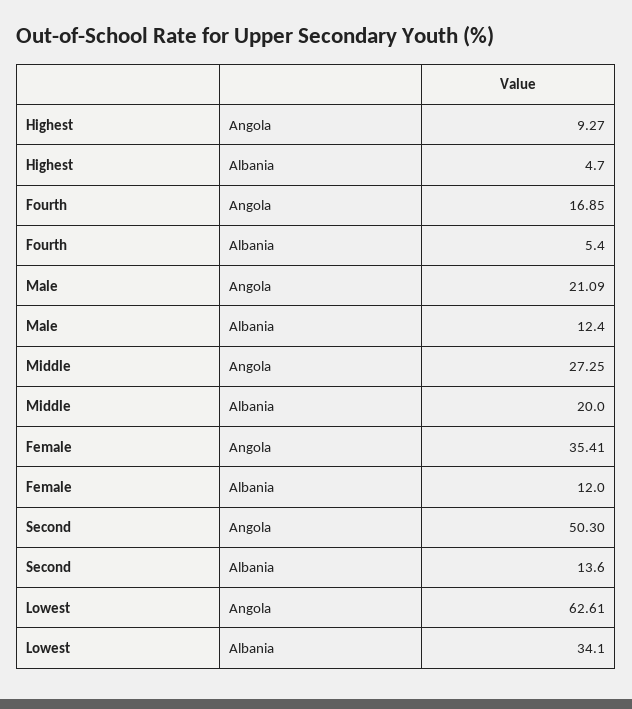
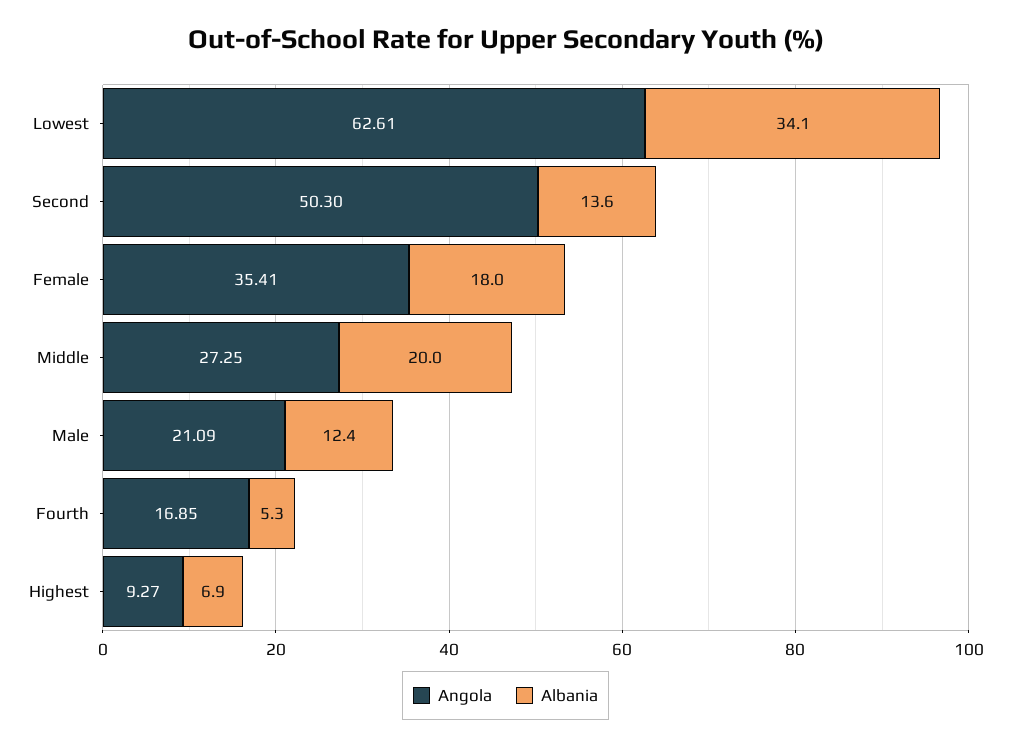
  {
    "Angola": {
      "Highest": 9.27,
      "Fourth": 16.85,
      "Male": 21.09,
      "Middle": 27.25,
      "Female": 35.41,
      "Second": 50.3,
      "Lowest": 62.61
    },
    "Albania": {
-     "Highest": 4.7,
+     "Highest": 6.9,
-     "Fourth": 5.4,
+     "Fourth": 5.3,
      "Male": 12.4,
      "Middle": 20,
-     "Female": 12,
+     "Female": 18,
      "Second": 13.6,
      "Lowest": 34.1
    }
  }

